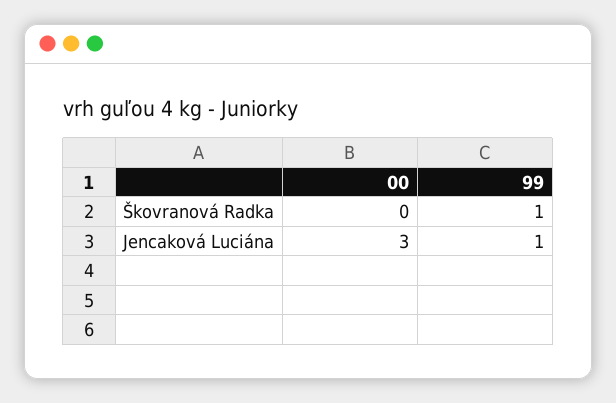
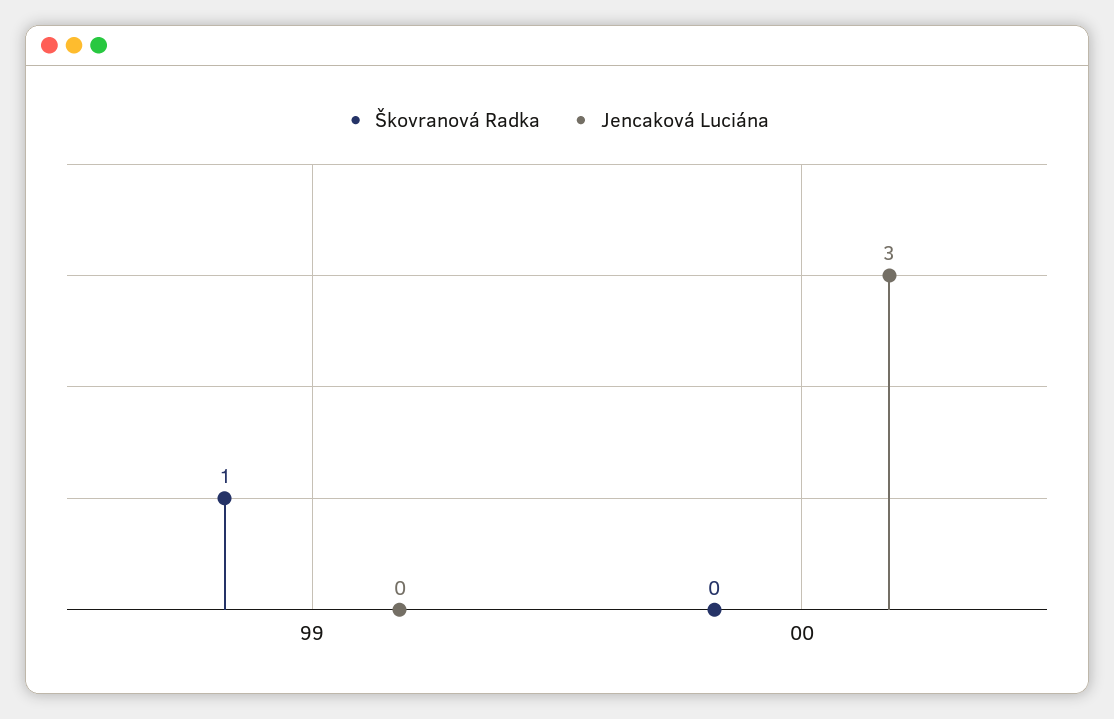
  {
    "Škovranová Radka": {
      "00": 0,
      "99": 1
    },
    "Jencaková Luciána": {
      "00": 3,
-     "99": 1
+     "99": 0
    }
  }

